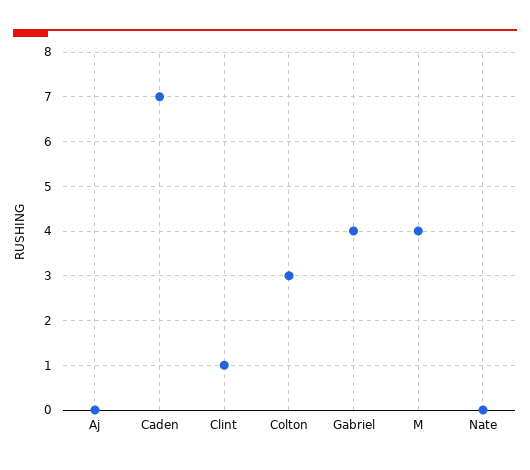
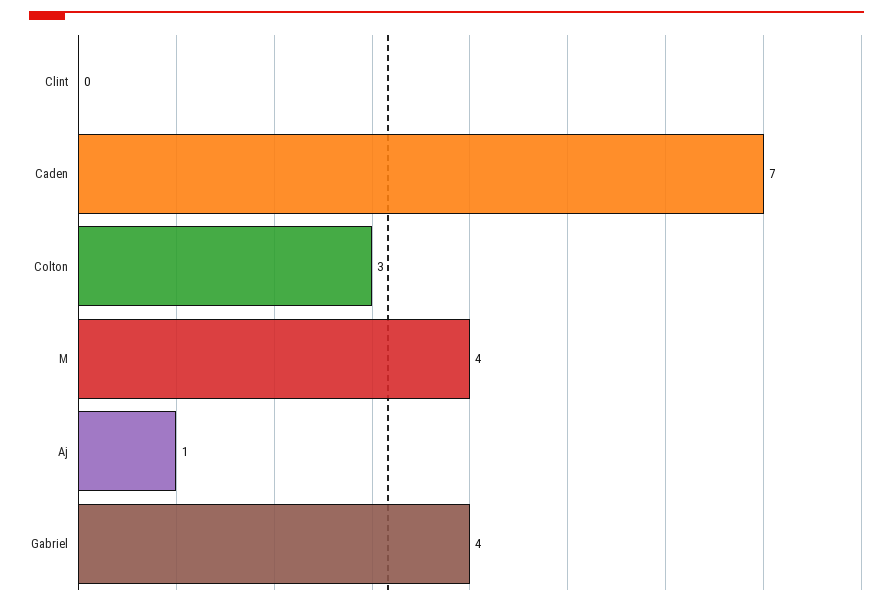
  {
-   "Aj": 0,
+   "Aj": 1,
    "Caden": 7,
-   "Clint": 1,
+   "Clint": 0,
    "Colton": 3,
    "Gabriel": 4,
-   "M": 4,
+   "M": 4
-   "Nate": 0
  }

